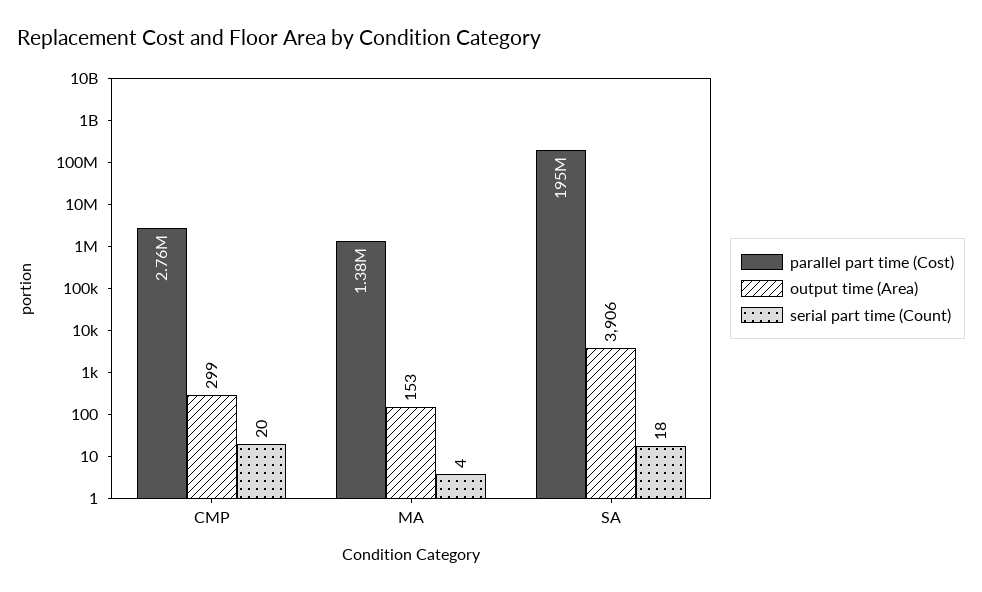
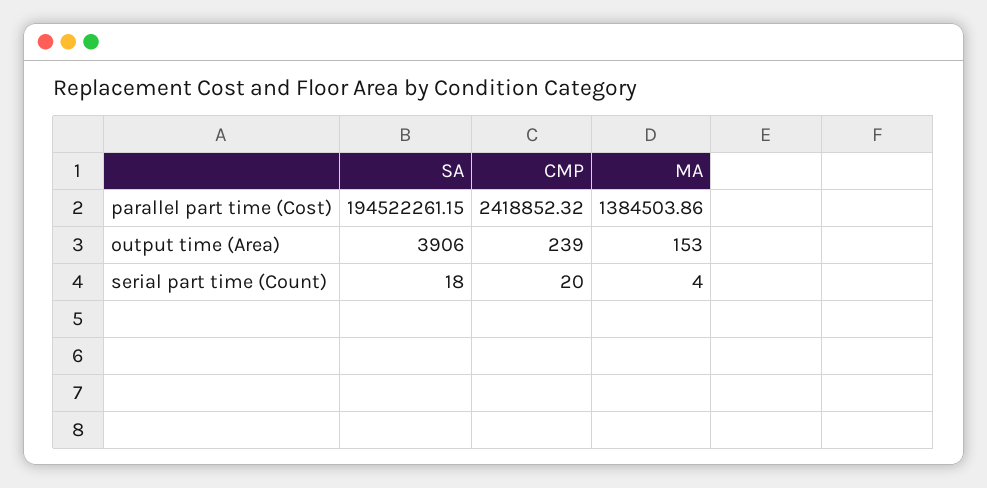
  {
    "parallel part time (Cost)": {
-     "CMP": 2760000,
+     "CMP": 2418852.32,
      "MA": 1384503.86,
      "SA": 194522261.15
    },
    "output time (Area)": {
-     "CMP": 299,
+     "CMP": 239,
      "MA": 153,
      "SA": 3906
    },
    "serial part time (Count)": {
      "CMP": 20,
      "MA": 4,
      "SA": 18
    }
  }

